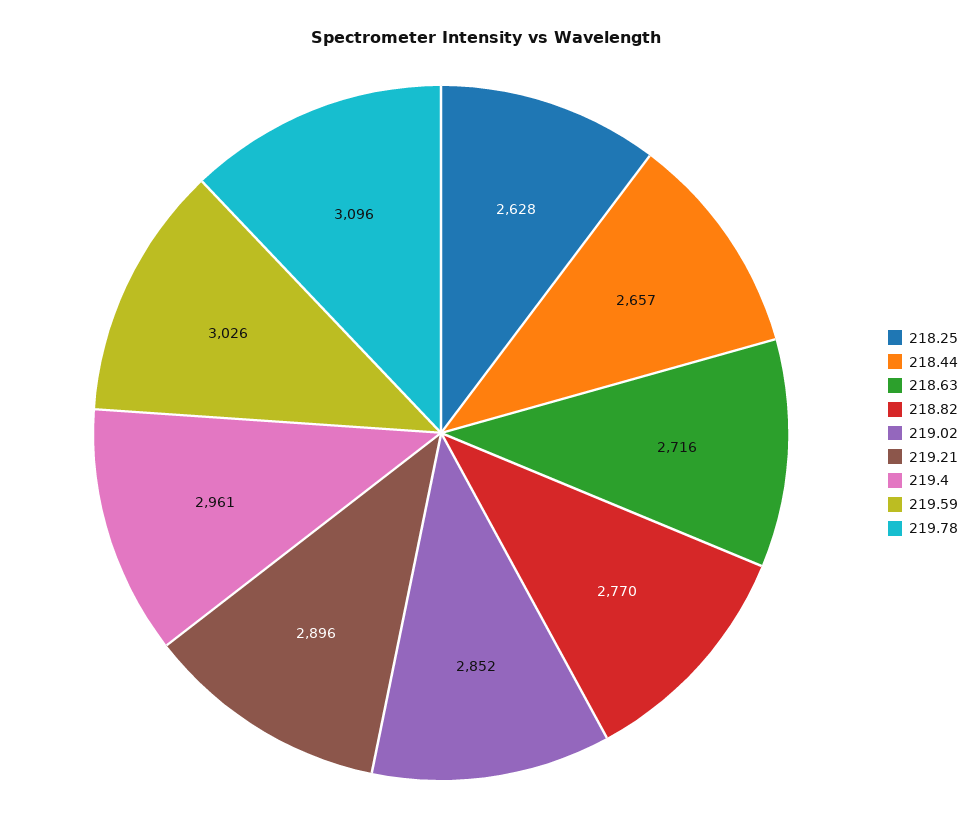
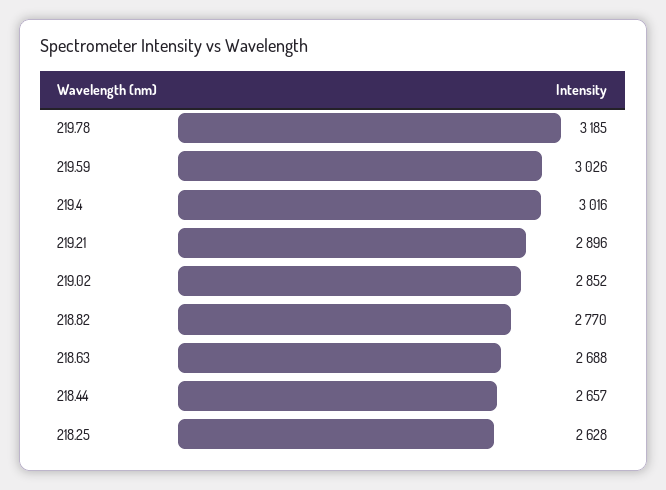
  {
    "218.25": 2628,
    "218.44": 2657,
-   "218.63": 2716,
+   "218.63": 2688,
    "218.82": 2770,
    "219.02": 2852,
    "219.21": 2896,
-   "219.4": 2961,
+   "219.4": 3016,
    "219.59": 3026,
-   "219.78": 3096
+   "219.78": 3185
  }

